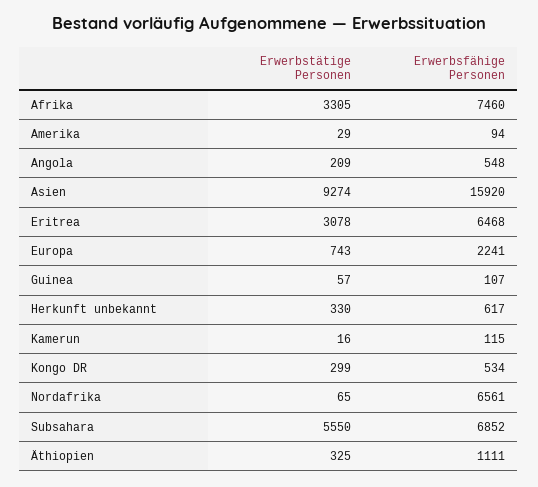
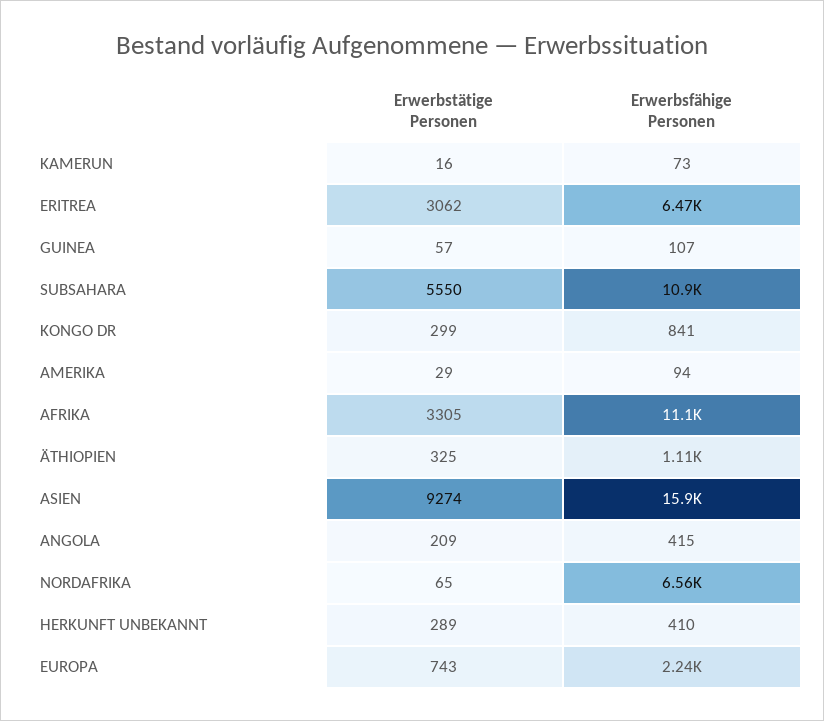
  {
    "Erwerbstätige Personen": {
      "Afrika": 3305,
      "Amerika": 29,
      "Angola": 209,
      "Asien": 9274,
-     "Eritrea": 3078,
+     "Eritrea": 3062,
      "Europa": 743,
      "Guinea": 57,
-     "Herkunft unbekannt": 330,
+     "Herkunft unbekannt": 289,
      "Kamerun": 16,
      "Kongo DR": 299,
      "Nordafrika": 65,
      "Subsahara": 5550,
      "Äthiopien": 325
    },
    "Erwerbsfähige Personen": {
-     "Afrika": 7460,
+     "Afrika": 11100,
      "Amerika": 94,
-     "Angola": 548,
+     "Angola": 415,
      "Asien": 15920,
      "Eritrea": 6468,
      "Europa": 2241,
      "Guinea": 107,
-     "Herkunft unbekannt": 617,
+     "Herkunft unbekannt": 410,
-     "Kamerun": 115,
+     "Kamerun": 73,
-     "Kongo DR": 534,
+     "Kongo DR": 841,
      "Nordafrika": 6561,
-     "Subsahara": 6852,
+     "Subsahara": 10900,
      "Äthiopien": 1111
    }
  }

